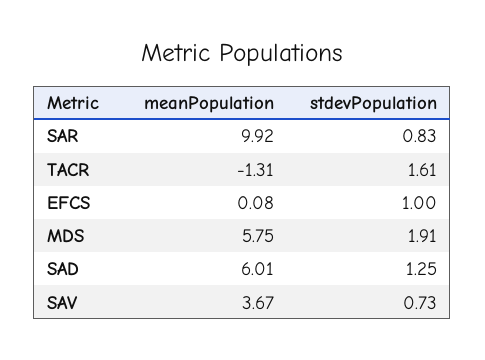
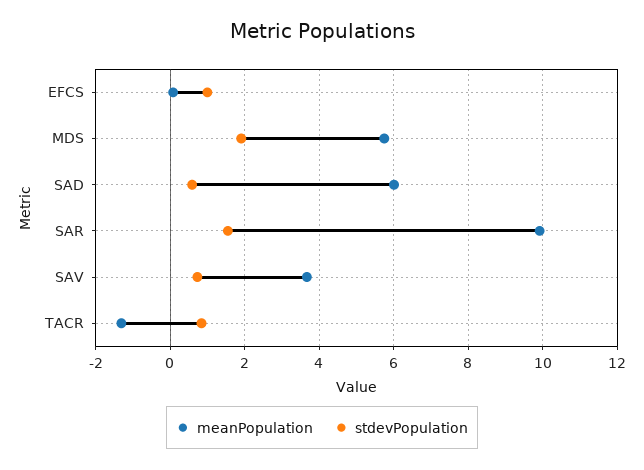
  {
    "meanPopulation": {
      "SAR": 9.92,
      "TACR": -1.31,
      "EFCS": 0.08,
      "MDS": 5.75,
      "SAD": 6.01,
      "SAV": 3.67
    },
    "stdevPopulation": {
-     "SAR": 0.83,
+     "SAR": 1.6,
-     "TACR": 1.61,
+     "TACR": 0.8,
      "EFCS": 1,
      "MDS": 1.91,
-     "SAD": 1.25,
+     "SAD": 0.6,
      "SAV": 0.73
    }
  }

